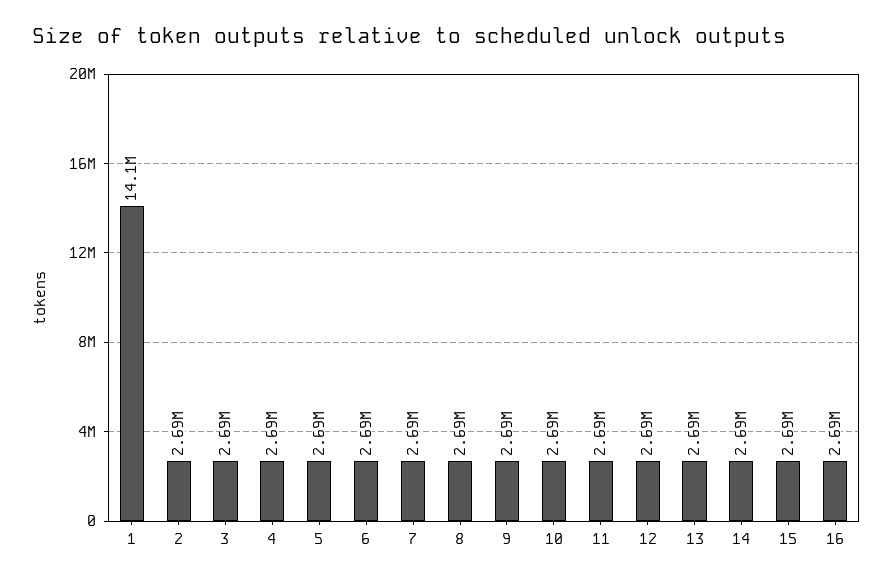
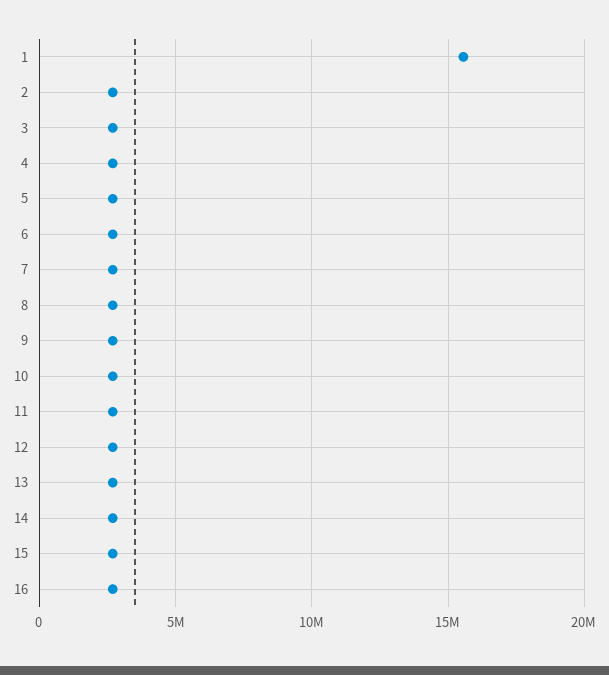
  {
-   "1": 14100000,
+   "1": 15500000,
    "2": 2690000,
    "3": 2690000,
    "4": 2690000,
    "5": 2690000,
    "6": 2690000,
    "7": 2690000,
    "8": 2690000,
    "9": 2690000,
    "10": 2690000,
    "11": 2690000,
    "12": 2690000,
    "13": 2690000,
    "14": 2690000,
    "15": 2690000,
    "16": 2690000
  }

